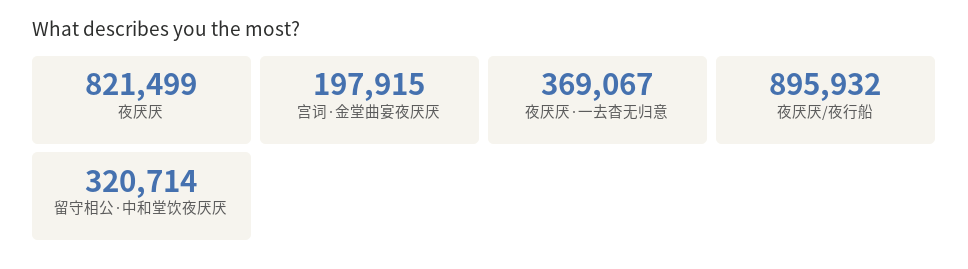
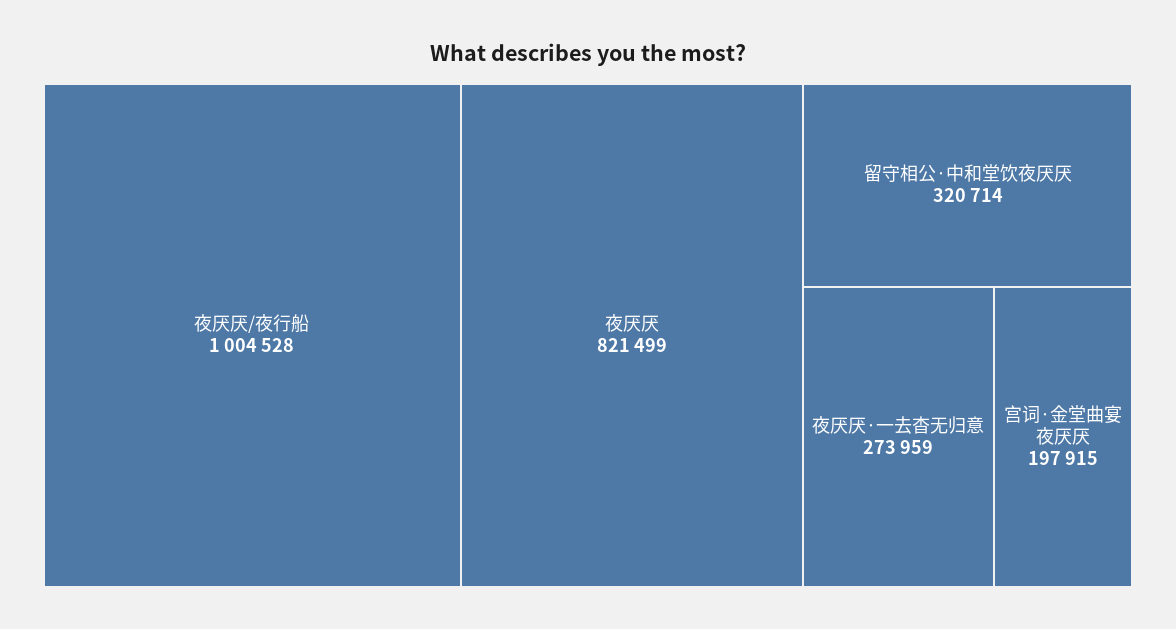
  {
    "夜厌厌": 821499,
    "宫词·金堂曲宴夜厌厌": 197915,
-   "夜厌厌·一去杳无归意": 369067,
+   "夜厌厌·一去杳无归意": 273959,
-   "夜厌厌/夜行船": 895932,
+   "夜厌厌/夜行船": 1004528,
    "留守相公·中和堂饮夜厌厌": 320714
  }

